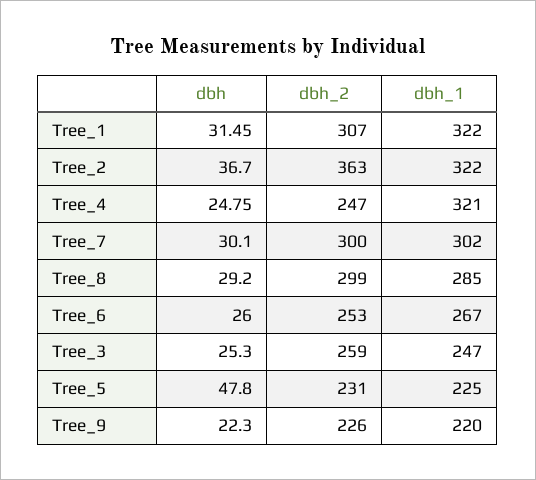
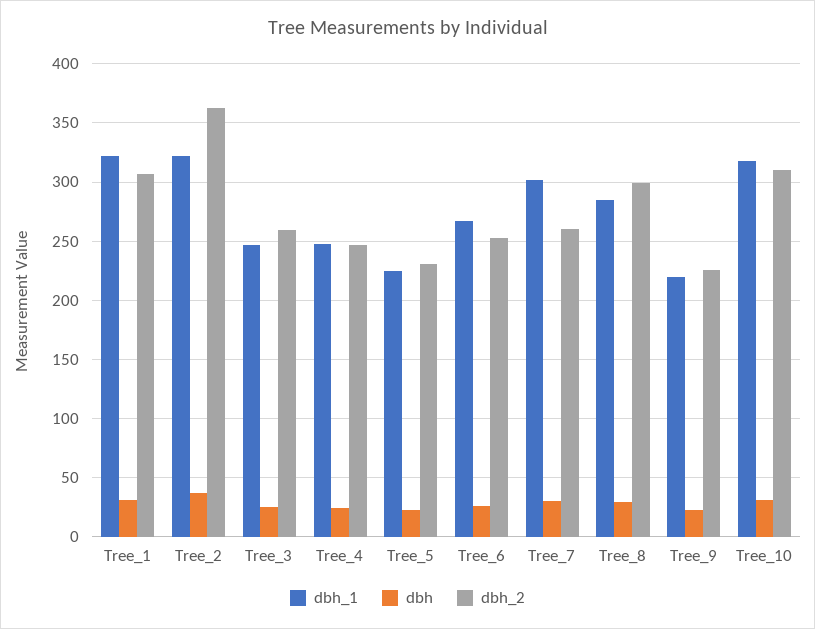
  {
    "dbh": {
      "Tree_1": 31.45,
      "Tree_2": 36.7,
      "Tree_4": 24.75,
      "Tree_7": 30.1,
      "Tree_8": 29.2,
      "Tree_6": 26,
      "Tree_3": 25.3,
-     "Tree_5": 47.8,
+     "Tree_5": 20,
-     "Tree_9": 22.3
+     "Tree_9": 22.3,
+     "Tree_10": 30
    },
    "dbh_2": {
      "Tree_1": 307,
      "Tree_2": 363,
      "Tree_4": 247,
-     "Tree_7": 300,
+     "Tree_7": 260,
      "Tree_8": 299,
      "Tree_6": 253,
      "Tree_3": 259,
      "Tree_5": 231,
-     "Tree_9": 226
+     "Tree_9": 226,
+     "Tree_10": 310
    },
    "dbh_1": {
      "Tree_1": 322,
      "Tree_2": 322,
-     "Tree_4": 321,
+     "Tree_4": 250,
      "Tree_7": 302,
      "Tree_8": 285,
      "Tree_6": 267,
      "Tree_3": 247,
      "Tree_5": 225,
-     "Tree_9": 220
+     "Tree_9": 220,
+     "Tree_10": 320
    }
  }

